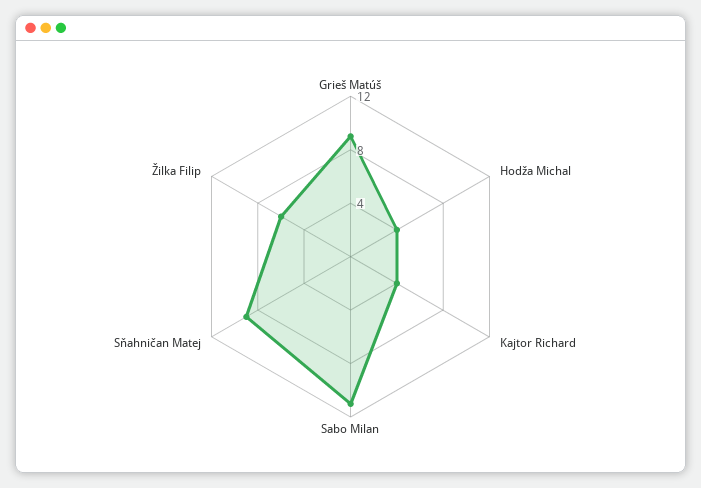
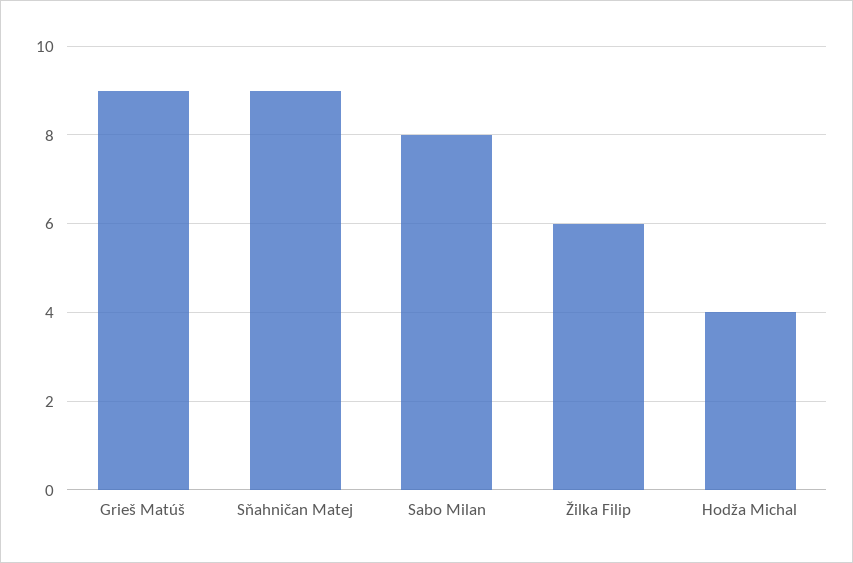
  {
    "Grieš Matúš": 9,
    "Hodža Michal": 4,
-   "Kajtor Richard": 4,
-   "Sabo Milan": 11,
+   "Sabo Milan": 8,
    "Sňahničan Matej": 9,
    "Žilka Filip": 6
  }

